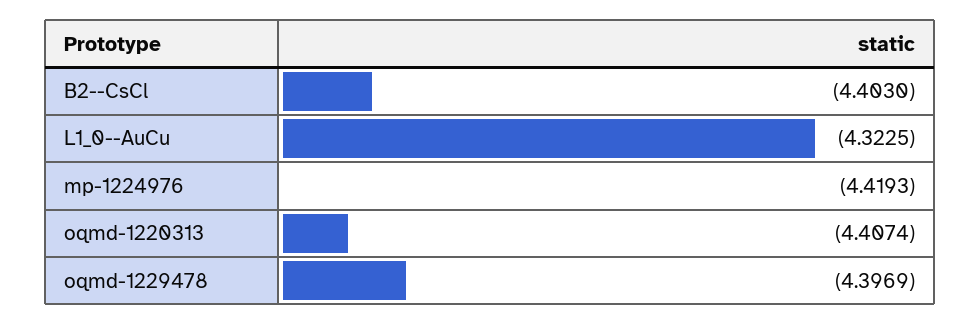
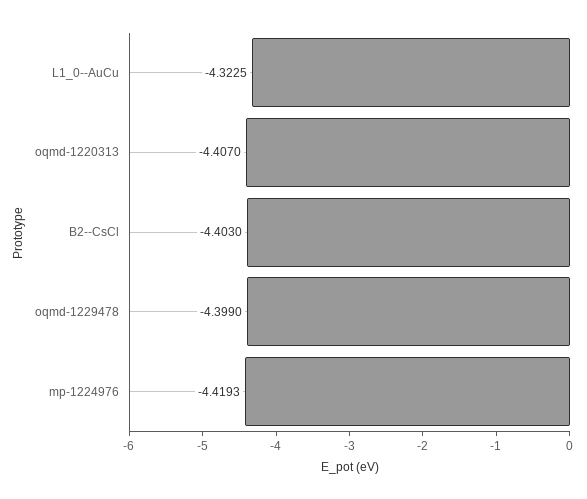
  {
    "B2--CsCl": -4.403,
    "L1_0--AuCu": -4.3225,
    "mp-1224976": -4.4193,
-   "oqmd-1220313": -4.4074,
+   "oqmd-1220313": -4.407,
-   "oqmd-1229478": -4.3969
+   "oqmd-1229478": -4.399
  }

